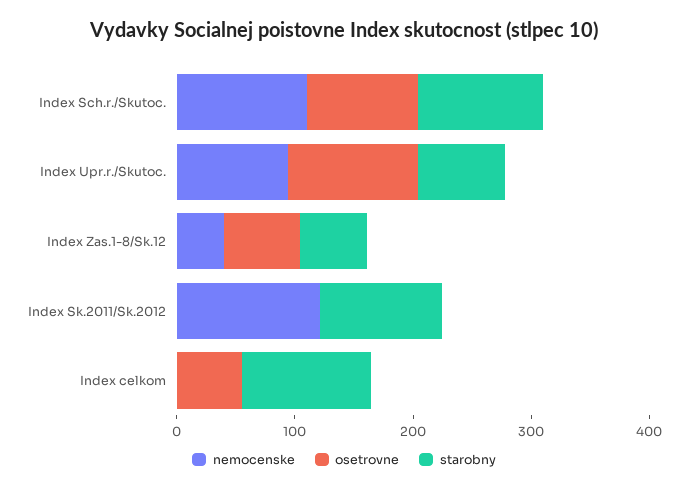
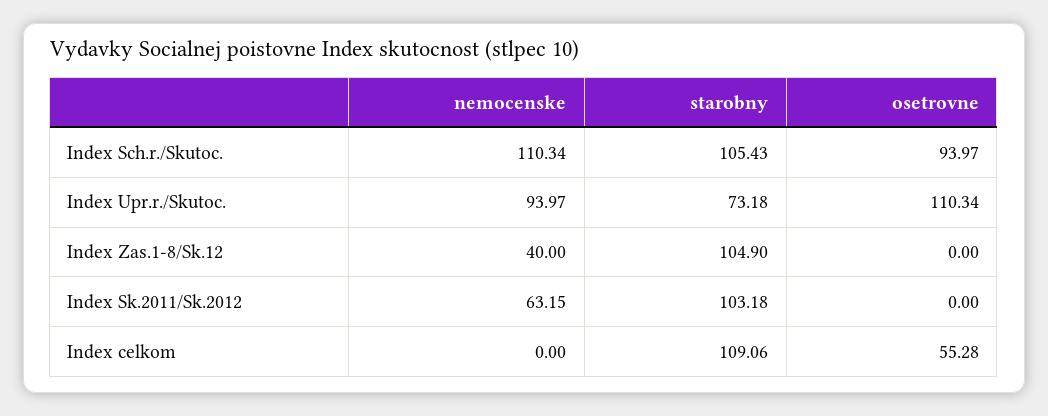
  {
    "nemocenske": {
      "Index Sch.r./Skutoc.": 110.34,
      "Index Upr.r./Skutoc.": 93.97,
      "Index Zas.1-8/Sk.12": 40,
-     "Index Sk.2011/Sk.2012": 120,
+     "Index Sk.2011/Sk.2012": 63.15,
      "Index celkom": 0
    },
    "osetrovne": {
      "Index Sch.r./Skutoc.": 93.97,
      "Index Upr.r./Skutoc.": 110.34,
-     "Index Zas.1-8/Sk.12": 60,
+     "Index Zas.1-8/Sk.12": 0,
      "Index Sk.2011/Sk.2012": 0,
      "Index celkom": 55.28
    },
    "starobny": {
      "Index Sch.r./Skutoc.": 105.43,
      "Index Upr.r./Skutoc.": 73.18,
-     "Index Zas.1-8/Sk.12": 60,
+     "Index Zas.1-8/Sk.12": 104.9,
      "Index Sk.2011/Sk.2012": 103.18,
      "Index celkom": 109.06
    }
  }

